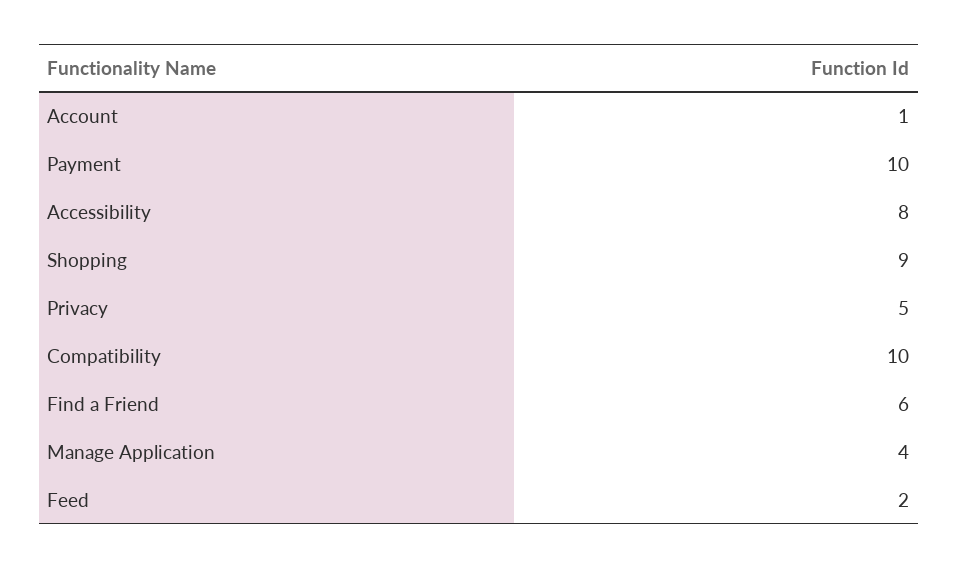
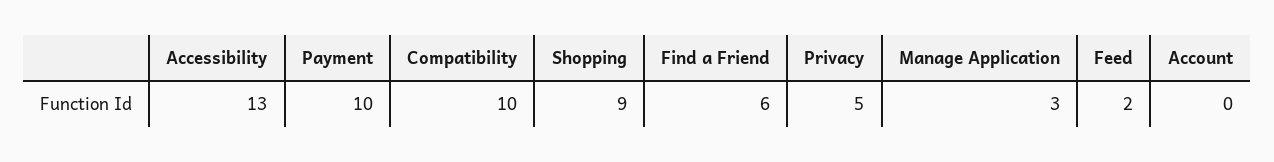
  {
-   "Account": 1,
+   "Account": 0,
    "Payment": 10,
-   "Accessibility": 8,
+   "Accessibility": 13,
    "Shopping": 9,
    "Privacy": 5,
    "Compatibility": 10,
    "Find a Friend": 6,
-   "Manage Application": 4,
+   "Manage Application": 3,
    "Feed": 2
  }

